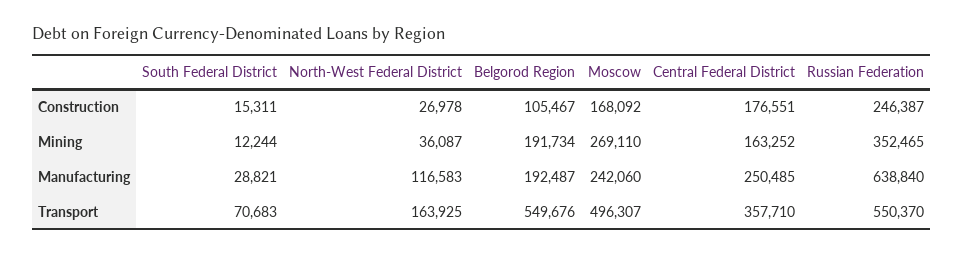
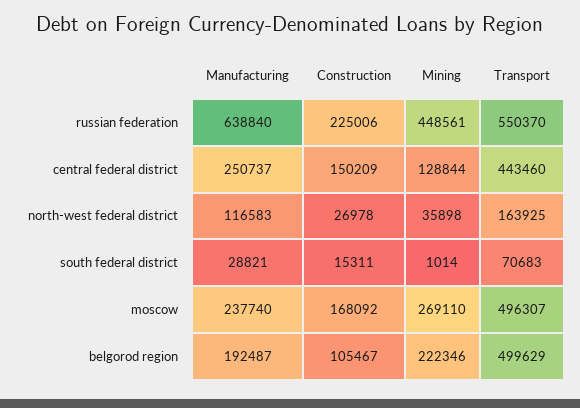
  {
    "South Federal District": {
      "Construction": 15311,
-     "Mining": 12244,
+     "Mining": 1014,
      "Manufacturing": 28821,
      "Transport": 70683
    },
    "North-West Federal District": {
      "Construction": 26978,
-     "Mining": 36087,
+     "Mining": 35898,
      "Manufacturing": 116583,
      "Transport": 163925
    },
    "Belgorod Region": {
      "Construction": 105467,
-     "Mining": 191734,
+     "Mining": 222346,
      "Manufacturing": 192487,
-     "Transport": 549676
+     "Transport": 499629
    },
    "Moscow": {
      "Construction": 168092,
      "Mining": 269110,
-     "Manufacturing": 242060,
+     "Manufacturing": 237740,
      "Transport": 496307
    },
    "Central Federal District": {
-     "Construction": 176551,
+     "Construction": 150209,
-     "Mining": 163252,
+     "Mining": 128844,
-     "Manufacturing": 250485,
+     "Manufacturing": 250737,
-     "Transport": 357710
+     "Transport": 443460
    },
    "Russian Federation": {
-     "Construction": 246387,
+     "Construction": 225006,
-     "Mining": 352465,
+     "Mining": 448561,
      "Manufacturing": 638840,
      "Transport": 550370
    }
  }

